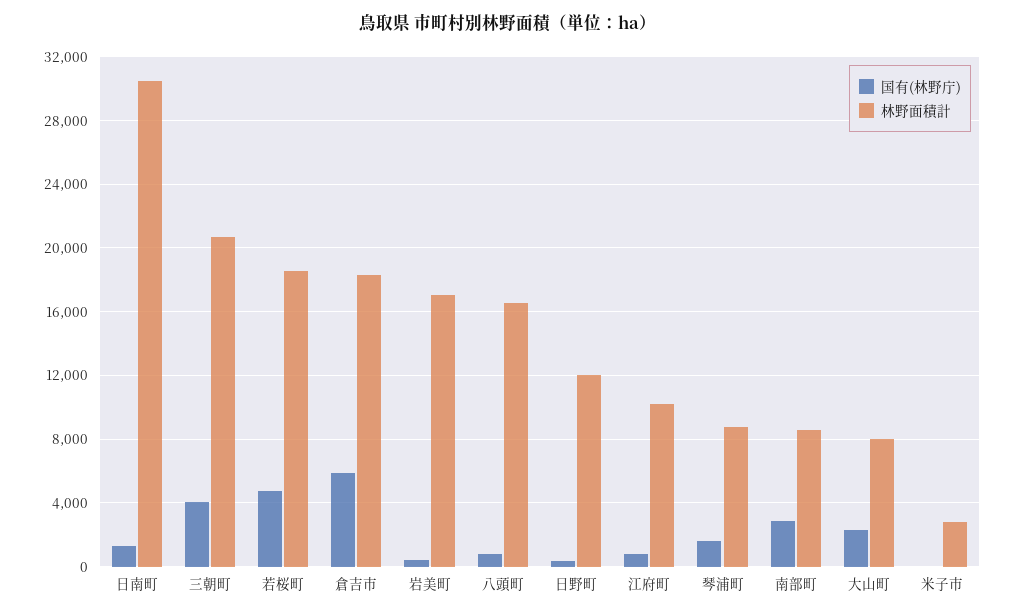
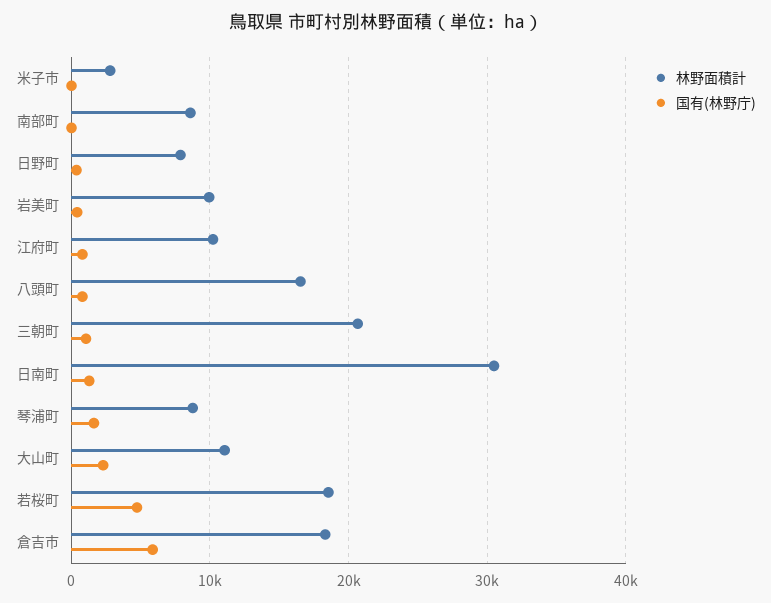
  {
    "国有(林野庁)": {
      "日南町": 1500,
-     "三朝町": 4000,
+     "三朝町": 1000,
      "若桜町": 4500,
      "倉吉市": 6000,
      "岩美町": 500,
      "八頭町": 1000,
      "日野町": 500,
      "江府町": 1000,
      "琴浦町": 1500,
-     "南部町": 3000,
+     "南部町": 0,
      "大山町": 2500,
      "米子市": 0
    },
    "林野面積計": {
      "日南町": 30500,
      "三朝町": 20500,
      "若桜町": 18500,
      "倉吉市": 18500,
-     "岩美町": 17000,
+     "岩美町": 10000,
      "八頭町": 16500,
-     "日野町": 12000,
+     "日野町": 8000,
      "江府町": 10000,
      "琴浦町": 9000,
      "南部町": 8500,
-     "大山町": 8000,
+     "大山町": 11000,
      "米子市": 3000
    }
  }

